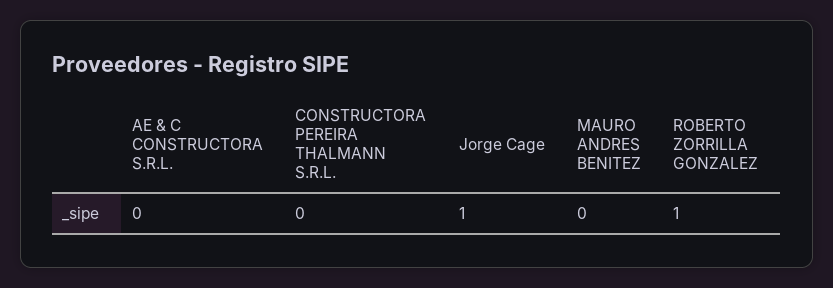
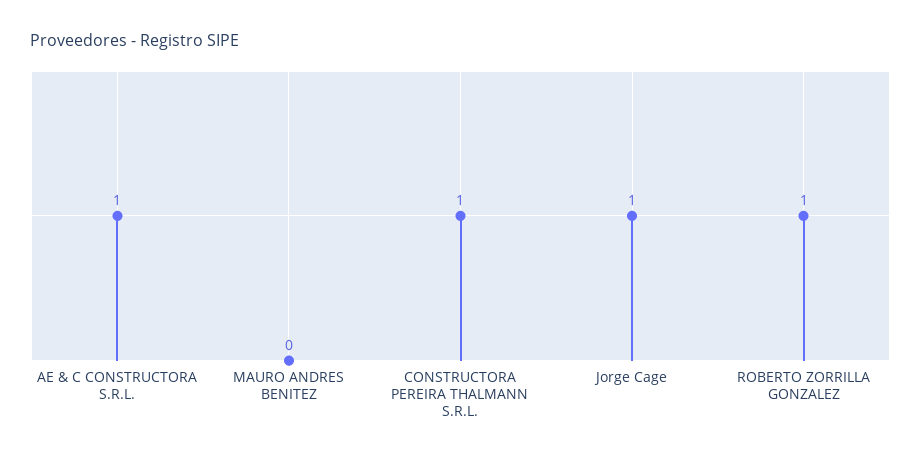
  {
-   "AE & C CONSTRUCTORA S.R.L.": 0,
+   "AE & C CONSTRUCTORA S.R.L.": 1,
-   "CONSTRUCTORA PEREIRA THALMANN S.R.L.": 0,
+   "CONSTRUCTORA PEREIRA THALMANN S.R.L.": 1,
    "Jorge Cage": 1,
    "MAURO ANDRES BENITEZ": 0,
    "ROBERTO ZORRILLA GONZALEZ": 1
  }

